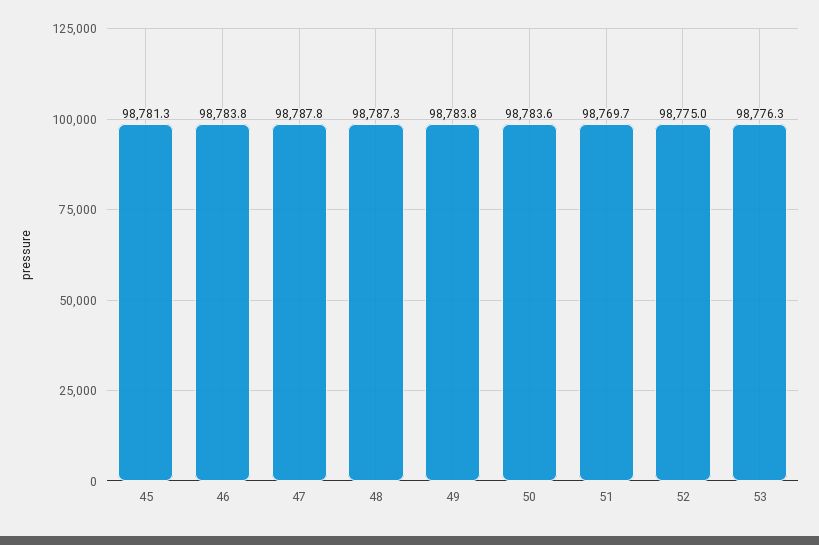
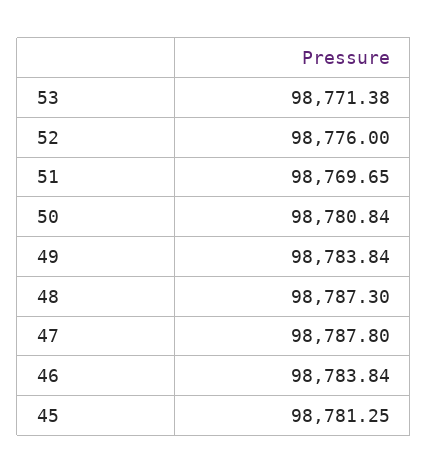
  {
    "45": 98781.25,
    "46": 98783.84,
    "47": 98787.8,
    "48": 98787.3,
    "49": 98783.84,
-   "50": 98783.6,
+   "50": 98780.84,
    "51": 98769.65,
-   "52": 98775,
+   "52": 98776,
-   "53": 98776.3
+   "53": 98771.38
  }

